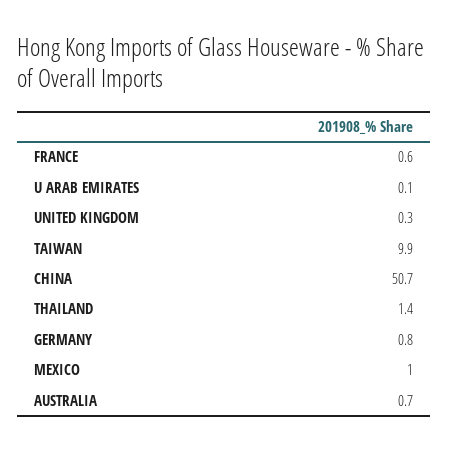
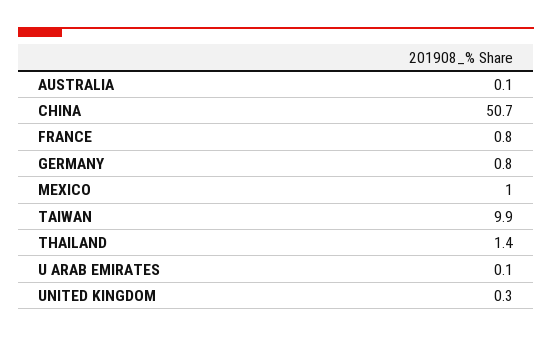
  {
-   "FRANCE": 0.6,
+   "FRANCE": 0.8,
    "U ARAB EMIRATES": 0.1,
    "UNITED KINGDOM": 0.3,
    "TAIWAN": 9.9,
    "CHINA": 50.7,
    "THAILAND": 1.4,
    "GERMANY": 0.8,
    "MEXICO": 1,
-   "AUSTRALIA": 0.7
+   "AUSTRALIA": 0.1
  }

